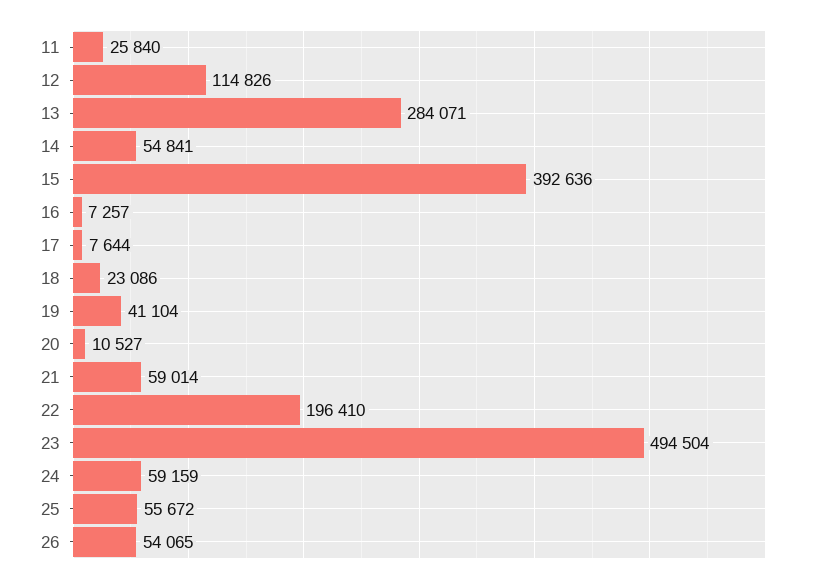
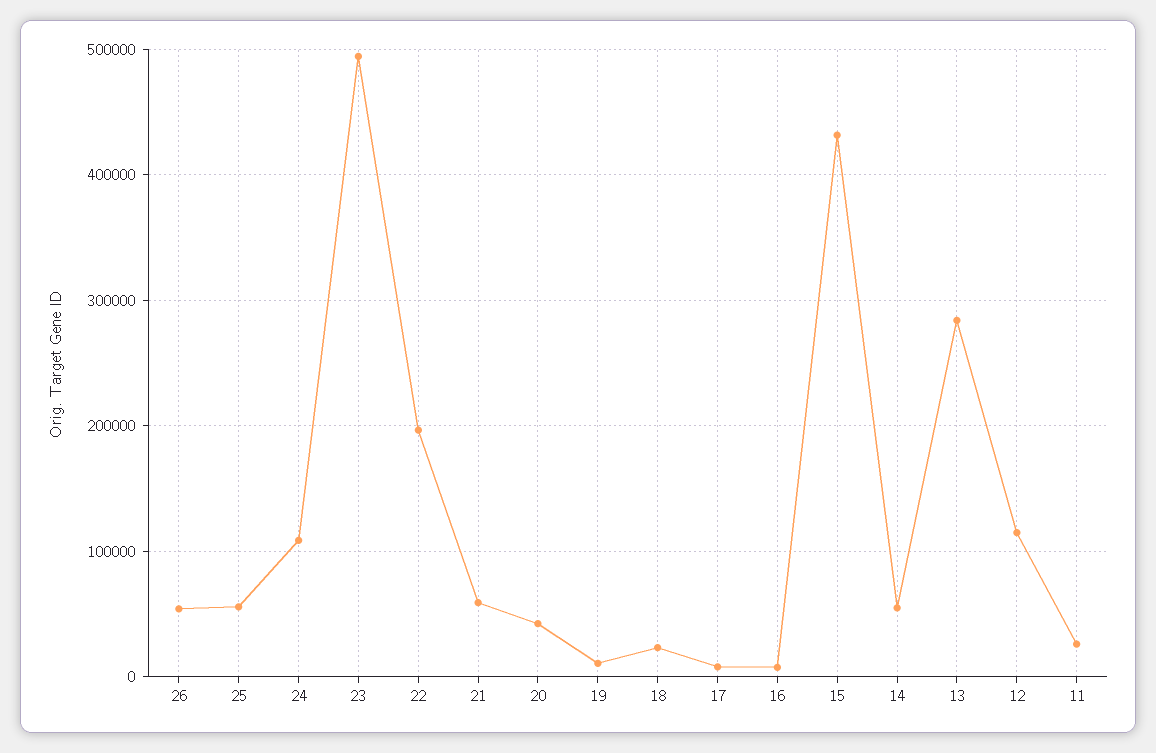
  {
    "11": 25840,
    "12": 114826,
    "13": 284071,
    "14": 54841,
-   "15": 392636,
+   "15": 430000,
    "16": 7257,
    "17": 7644,
    "18": 23086,
-   "19": 41104,
+   "19": 10000,
-   "20": 10527,
+   "20": 40000,
    "21": 59014,
    "22": 196410,
    "23": 494504,
-   "24": 59159,
+   "24": 110000,
    "25": 55672,
    "26": 54065
  }

